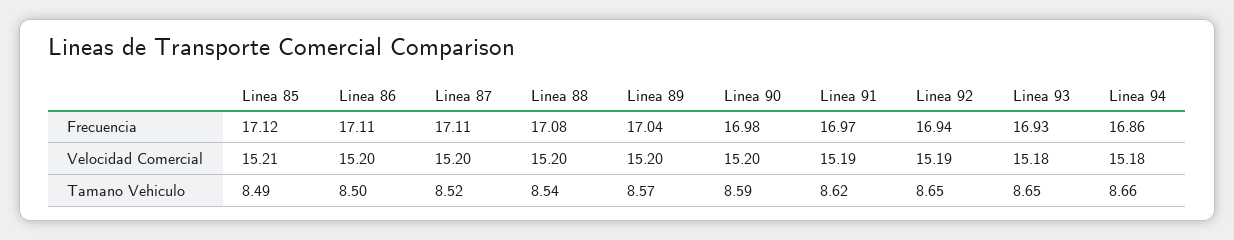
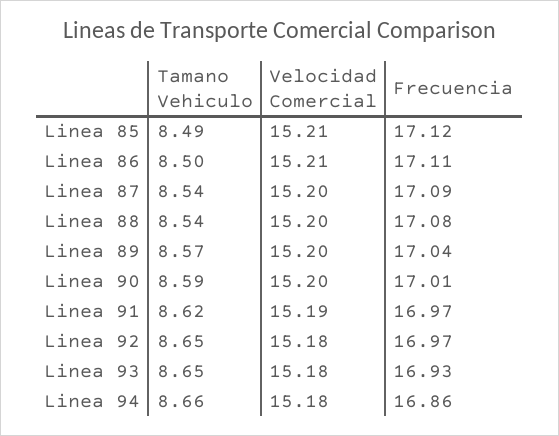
  {
    "Linea 85": {
      "Frecuencia": 17.12,
      "Velocidad Comercial": 15.21,
      "Tamano Vehiculo": 8.49
    },
    "Linea 86": {
      "Frecuencia": 17.11,
-     "Velocidad Comercial": 15.2,
+     "Velocidad Comercial": 15.21,
      "Tamano Vehiculo": 8.5
    },
    "Linea 87": {
-     "Frecuencia": 17.11,
+     "Frecuencia": 17.09,
      "Velocidad Comercial": 15.2,
-     "Tamano Vehiculo": 8.52
+     "Tamano Vehiculo": 8.54
    },
    "Linea 88": {
      "Frecuencia": 17.08,
      "Velocidad Comercial": 15.2,
      "Tamano Vehiculo": 8.54
    },
    "Linea 89": {
      "Frecuencia": 17.04,
      "Velocidad Comercial": 15.2,
      "Tamano Vehiculo": 8.57
    },
    "Linea 90": {
-     "Frecuencia": 16.98,
+     "Frecuencia": 17.01,
      "Velocidad Comercial": 15.2,
      "Tamano Vehiculo": 8.59
    },
    "Linea 91": {
      "Frecuencia": 16.97,
      "Velocidad Comercial": 15.19,
      "Tamano Vehiculo": 8.62
    },
    "Linea 92": {
-     "Frecuencia": 16.94,
+     "Frecuencia": 16.97,
-     "Velocidad Comercial": 15.19,
+     "Velocidad Comercial": 15.18,
      "Tamano Vehiculo": 8.65
    },
    "Linea 93": {
      "Frecuencia": 16.93,
      "Velocidad Comercial": 15.18,
      "Tamano Vehiculo": 8.65
    },
    "Linea 94": {
      "Frecuencia": 16.86,
      "Velocidad Comercial": 15.18,
      "Tamano Vehiculo": 8.66
    }
  }

